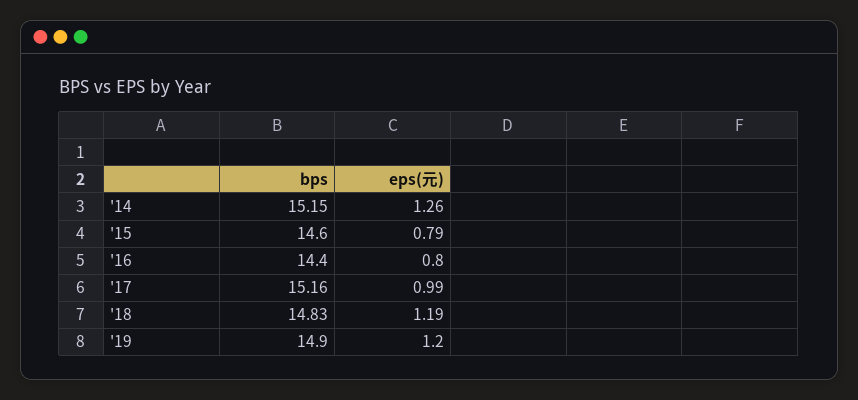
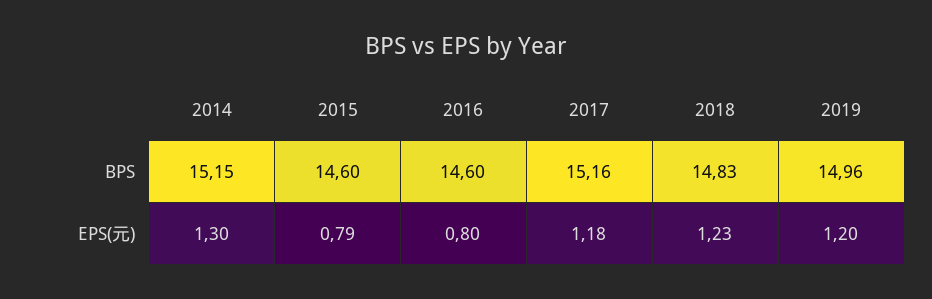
  {
    "bps": {
      "'14": 15.15,
      "'15": 14.6,
-     "'16": 14.4,
+     "'16": 14.6,
      "'17": 15.16,
      "'18": 14.83,
-     "'19": 14.9
+     "'19": 14.96
    },
    "eps(元)": {
-     "'14": 1.26,
+     "'14": 1.3,
      "'15": 0.79,
      "'16": 0.8,
-     "'17": 0.99,
+     "'17": 1.18,
-     "'18": 1.19,
+     "'18": 1.23,
      "'19": 1.2
    }
  }

